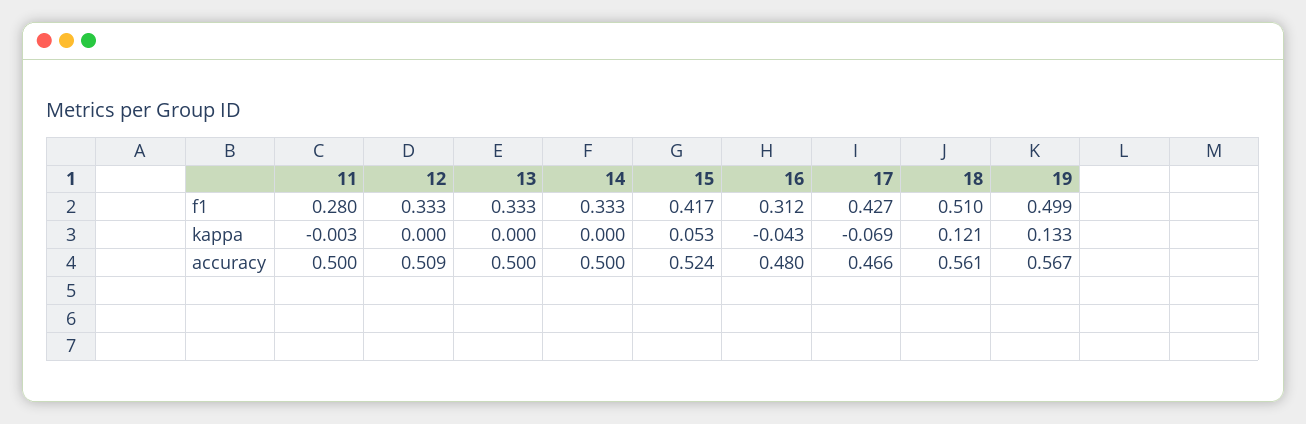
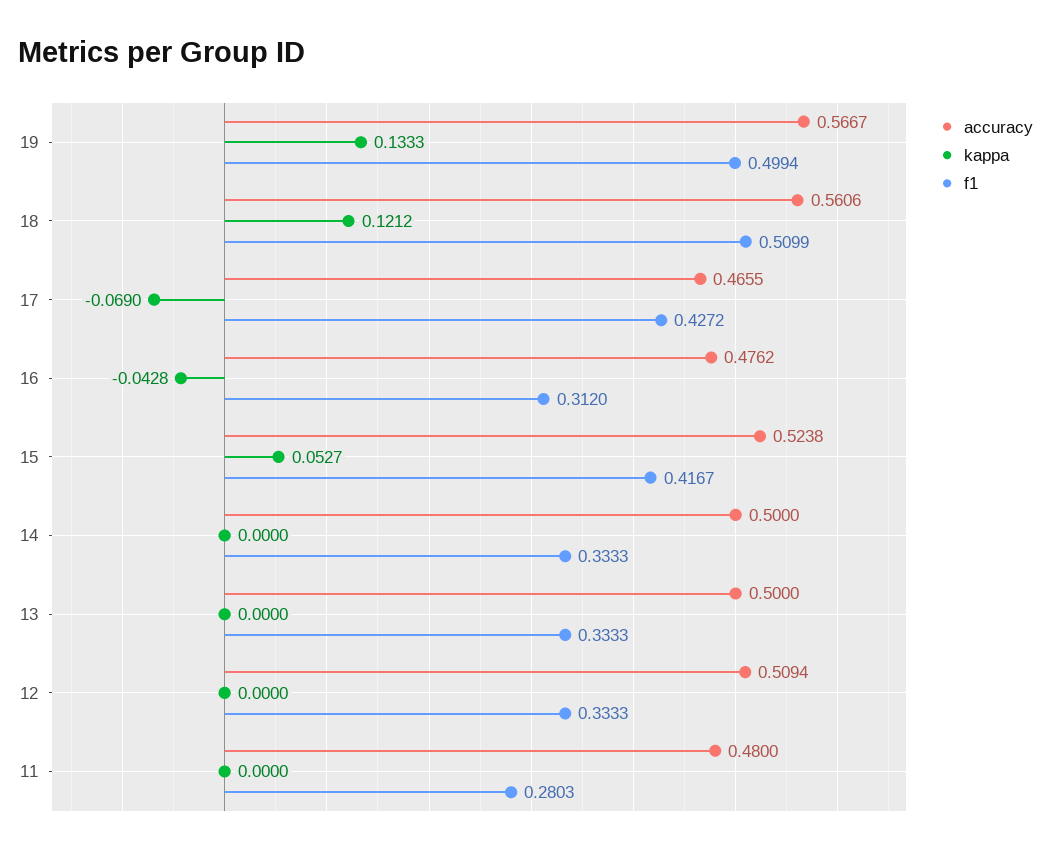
  {
    "f1": {
      "11": 0.2803,
      "12": 0.3333,
      "13": 0.3333,
      "14": 0.3333,
      "15": 0.4167,
      "16": 0.312,
      "17": 0.4272,
      "18": 0.5099,
      "19": 0.4994
    },
    "kappa": {
-     "11": -0.003,
+     "11": 0,
      "12": 0,
      "13": 0,
      "14": 0,
      "15": 0.0527,
      "16": -0.0428,
      "17": -0.069,
      "18": 0.1212,
      "19": 0.1333
    },
    "accuracy": {
-     "11": 0.5,
+     "11": 0.48,
      "12": 0.5094,
      "13": 0.5,
      "14": 0.5,
      "15": 0.5238,
-     "16": 0.48,
+     "16": 0.4762,
      "17": 0.4655,
      "18": 0.5606,
      "19": 0.5667
    }
  }

